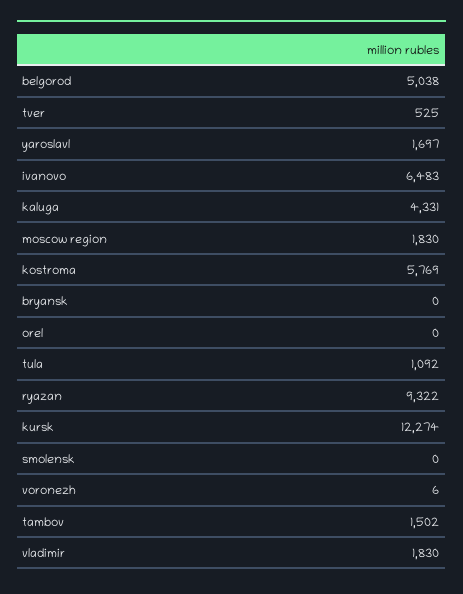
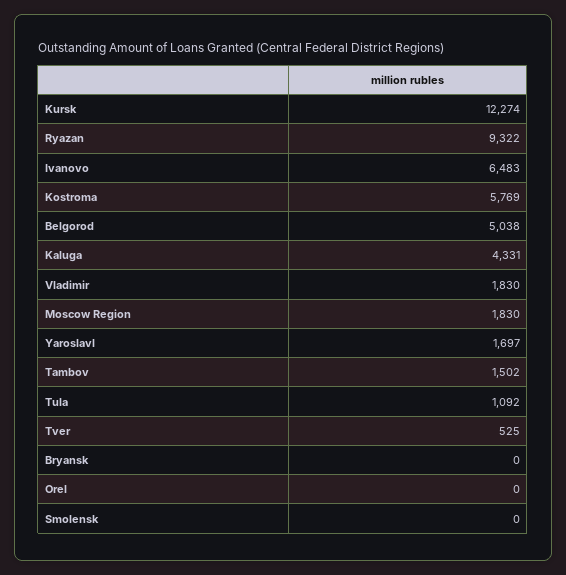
  {
    "belgorod": 5038,
    "tver": 525,
    "yaroslavl": 1697,
    "ivanovo": 6483,
    "kaluga": 4331,
    "moscow region": 1830,
    "kostroma": 5769,
    "bryansk": 0,
    "orel": 0,
    "tula": 1092,
    "ryazan": 9322,
    "kursk": 12274,
    "smolensk": 0,
-   "voronezh": 6,
    "tambov": 1502,
    "vladimir": 1830
  }

